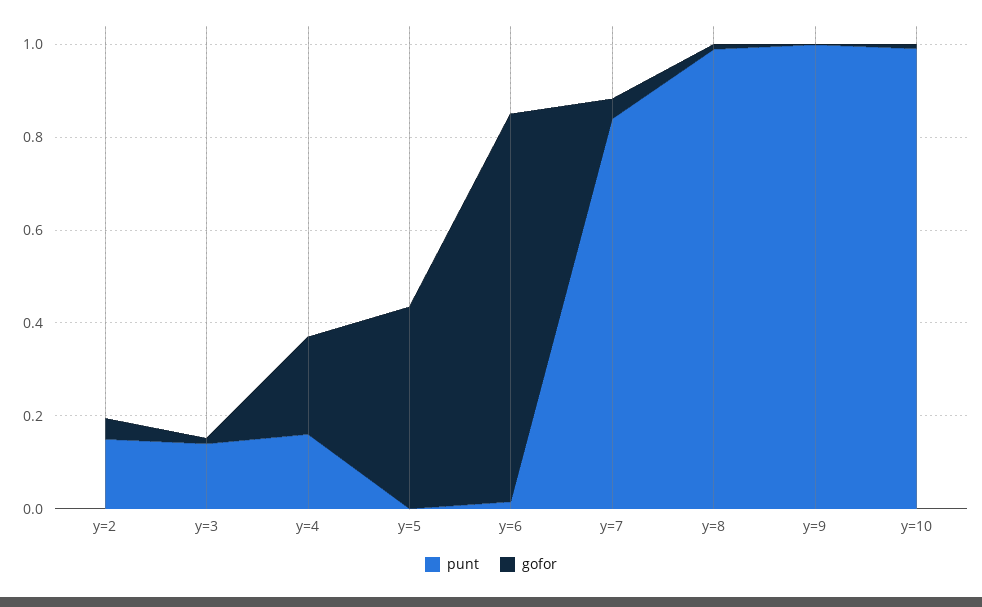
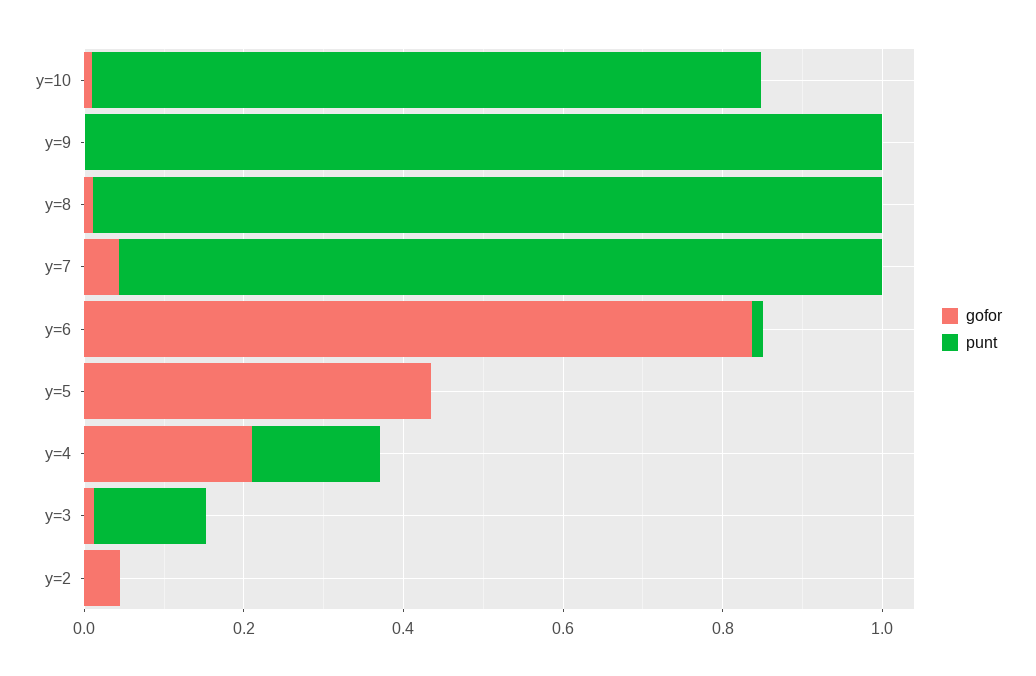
  {
    "punt": {
-     "y=2": 0.15,
+     "y=2": 0,
      "y=3": 0.15,
      "y=4": 0.15,
      "y=5": 0,
      "y=6": 0,
-     "y=7": 0.85,
+     "y=7": 0.95,
      "y=8": 1,
      "y=9": 1,
-     "y=10": 1
+     "y=10": 0.85
    },
    "gofor": {
      "y=2": 0.05,
      "y=3": 0,
      "y=4": 0.2,
      "y=5": 0.45,
      "y=6": 0.85,
      "y=7": 0.05,
      "y=8": 0,
      "y=9": 0,
      "y=10": 0
    }
  }

